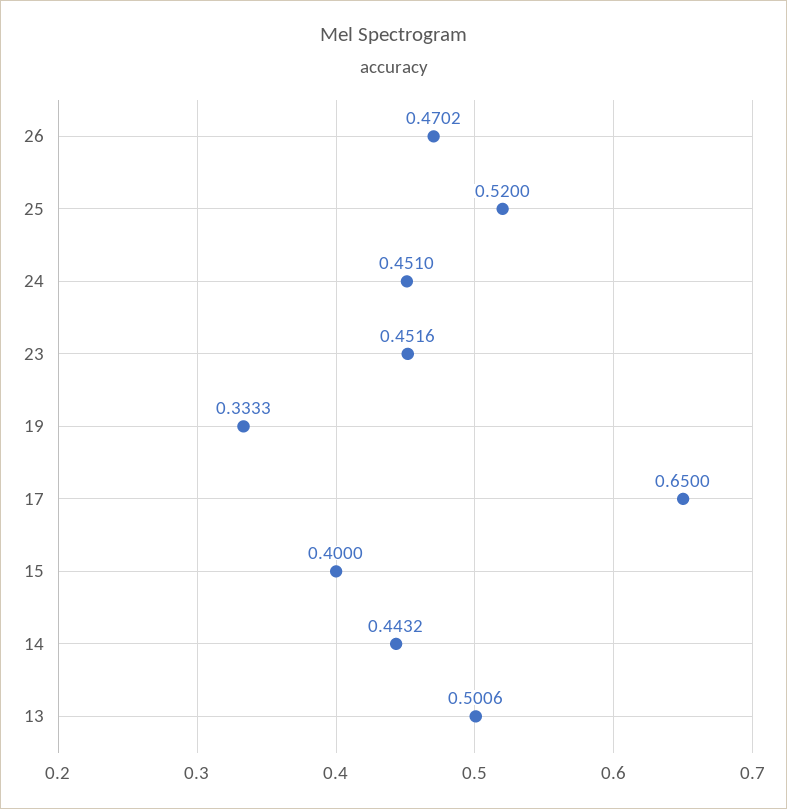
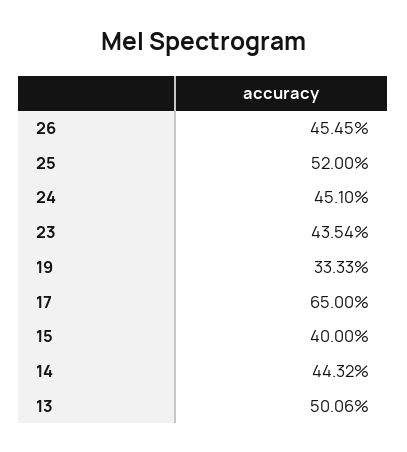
  {
-   "26": 0.4702,
+   "26": 0.4545,
    "25": 0.52,
    "24": 0.451,
-   "23": 0.4516,
+   "23": 0.4354,
    "19": 0.3333,
    "17": 0.65,
    "15": 0.4,
    "14": 0.4432,
    "13": 0.5006
  }

